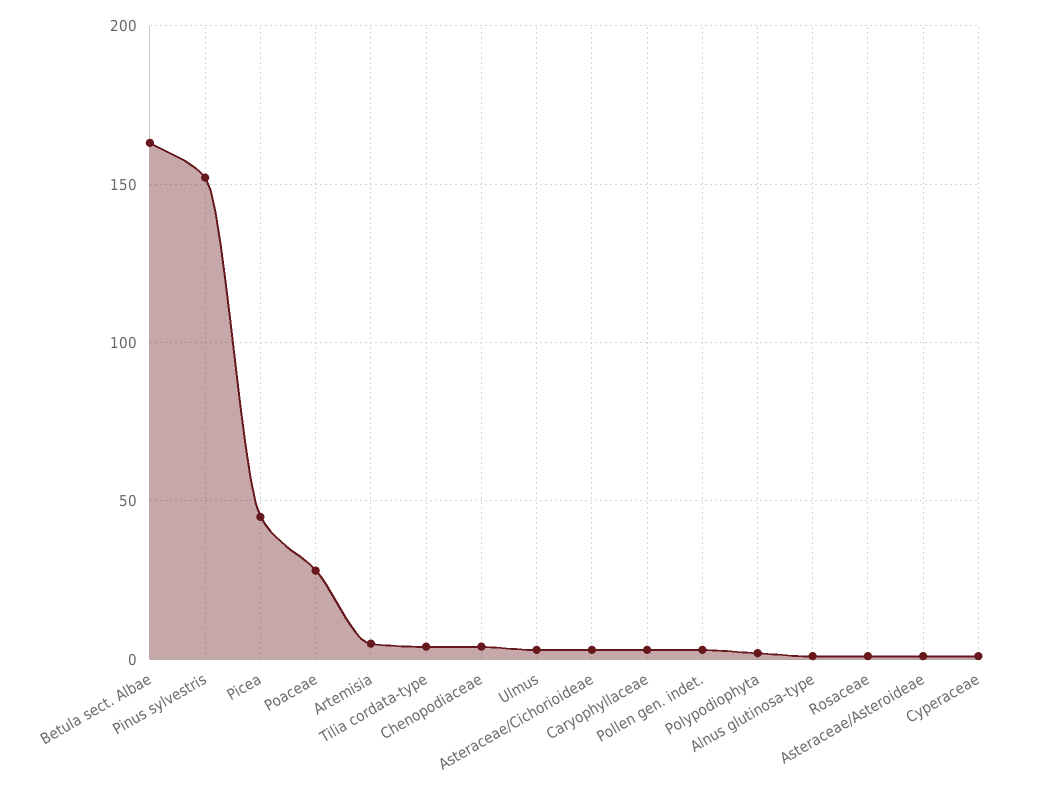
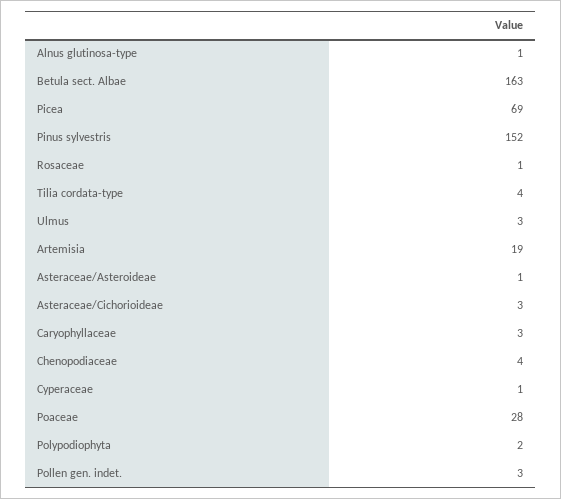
  {
    "Betula sect. Albae": 163,
    "Pinus sylvestris": 152,
-   "Picea": 45,
+   "Picea": 69,
    "Poaceae": 28,
-   "Artemisia": 5,
+   "Artemisia": 19,
    "Tilia cordata-type": 4,
    "Chenopodiaceae": 4,
    "Ulmus": 3,
    "Asteraceae/Cichorioideae": 3,
    "Caryophyllaceae": 3,
    "Pollen gen. indet.": 3,
    "Polypodiophyta": 2,
    "Alnus glutinosa-type": 1,
    "Rosaceae": 1,
    "Asteraceae/Asteroideae": 1,
    "Cyperaceae": 1
  }

